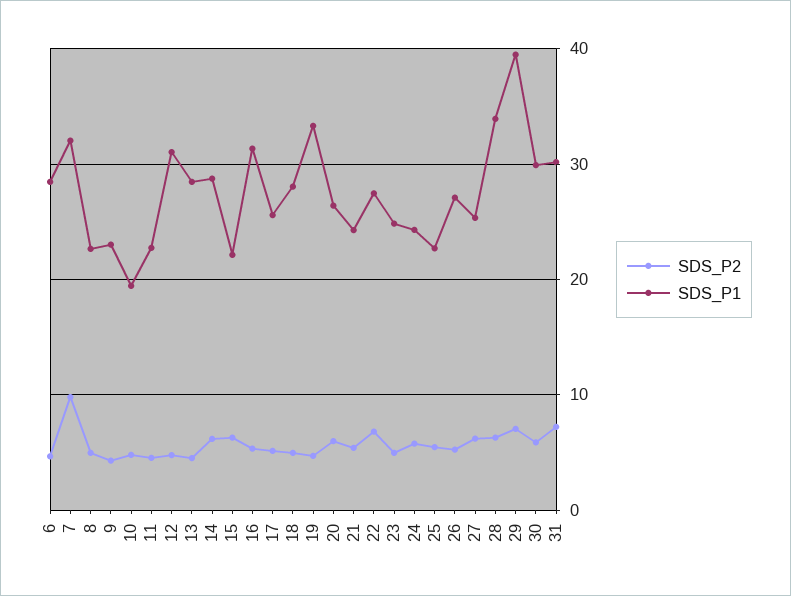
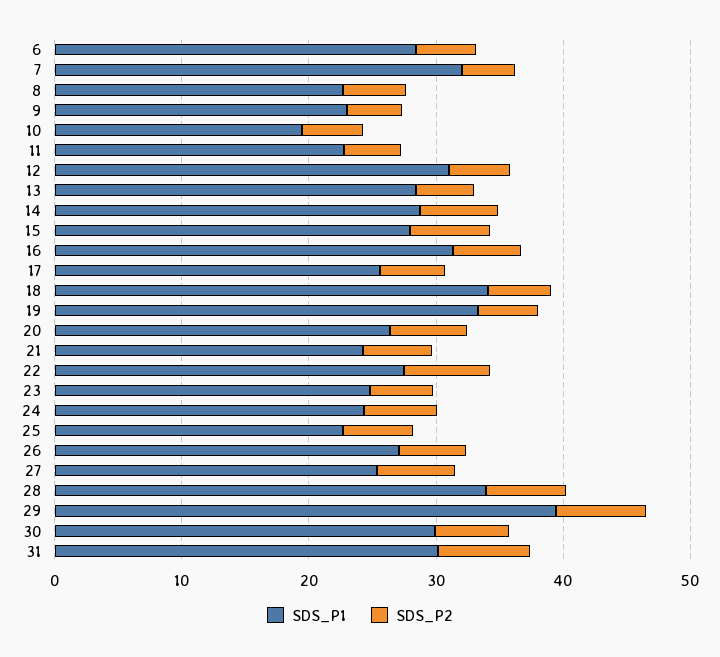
  {
    "SDS_P2": {
      "6": 5,
-     "7": 10,
+     "7": 4,
      "8": 5,
      "9": 4,
      "10": 5,
      "11": 5,
      "12": 5,
      "13": 5,
      "14": 6,
      "15": 6,
      "16": 5,
      "17": 5,
      "18": 5,
      "19": 5,
      "20": 6,
      "21": 5,
      "22": 7,
      "23": 5,
      "24": 6,
      "25": 5,
      "26": 5,
      "27": 6,
      "28": 6,
      "29": 7,
      "30": 6,
      "31": 7
    },
    "SDS_P1": {
      "6": 28,
      "7": 32,
      "8": 23,
      "9": 23,
      "10": 19,
      "11": 23,
      "12": 31,
      "13": 28,
      "14": 29,
-     "15": 22,
+     "15": 28,
      "16": 31,
      "17": 26,
-     "18": 28,
+     "18": 34,
      "19": 33,
      "20": 26,
      "21": 24,
      "22": 27,
      "23": 25,
      "24": 24,
      "25": 23,
      "26": 27,
      "27": 25,
      "28": 34,
      "29": 39,
      "30": 30,
      "31": 30
    }
  }

